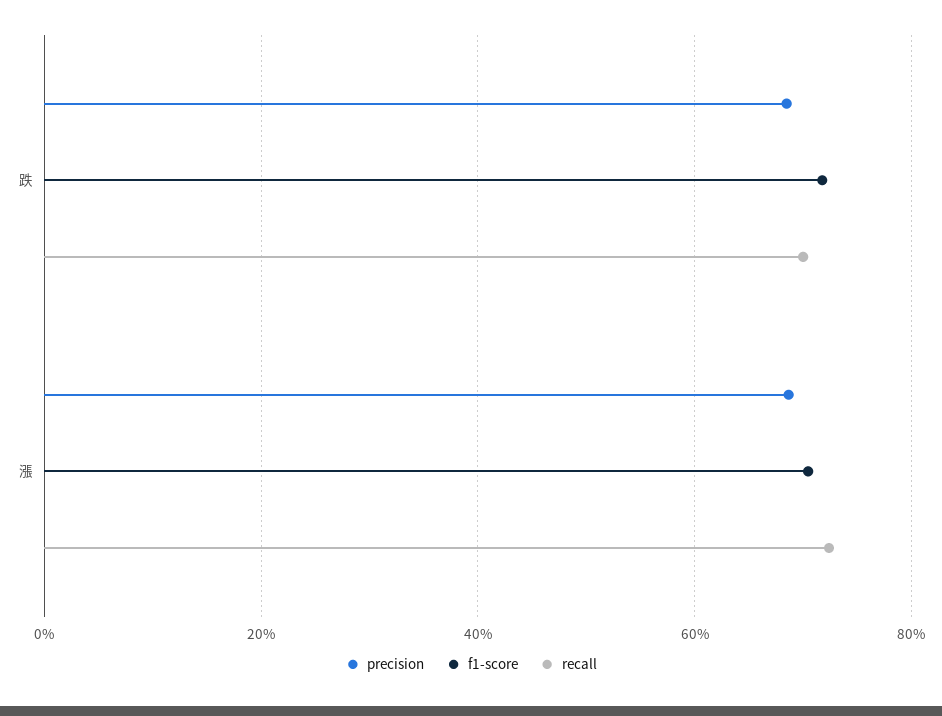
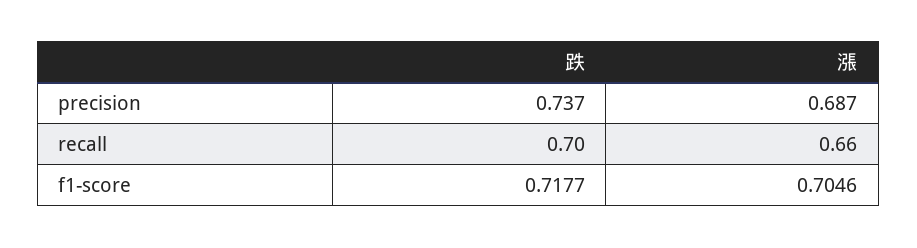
  {
    "precision": {
-     "跌": 0.68,
+     "跌": 0.737,
      "漲": 0.687
    },
    "f1-score": {
      "跌": 0.7177,
      "漲": 0.7046
    },
    "recall": {
      "跌": 0.7,
-     "漲": 0.72
+     "漲": 0.66
    }
  }

